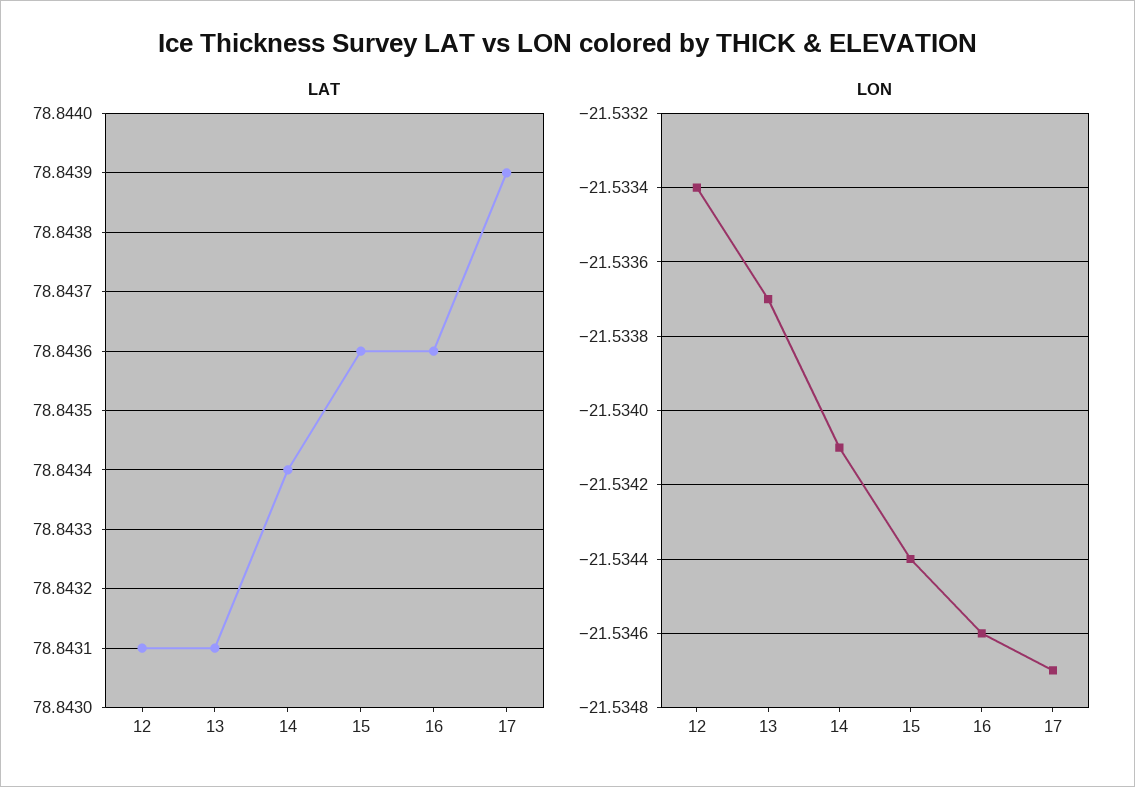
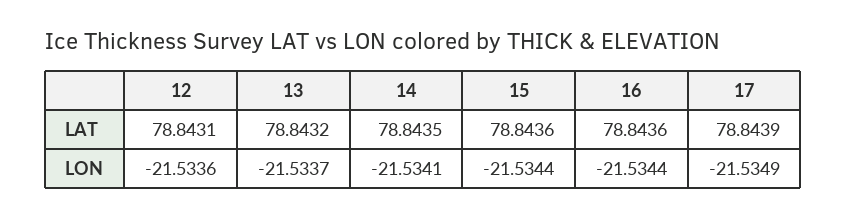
  {
    "LAT": {
      "12": 78.8431,
-     "13": 78.8431,
+     "13": 78.8432,
-     "14": 78.8434,
+     "14": 78.8435,
      "15": 78.8436,
      "16": 78.8436,
      "17": 78.8439
    },
    "LON": {
-     "12": -21.5334,
+     "12": -21.5336,
      "13": -21.5337,
      "14": -21.5341,
      "15": -21.5344,
-     "16": -21.5346,
+     "16": -21.5344,
-     "17": -21.5347
+     "17": -21.5349
    }
  }

